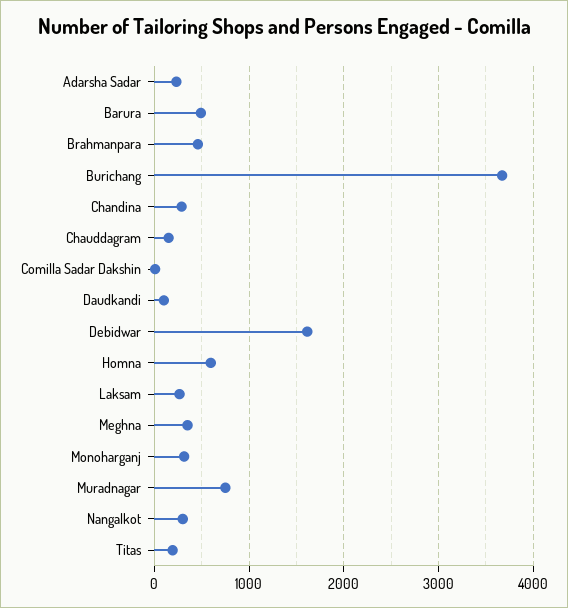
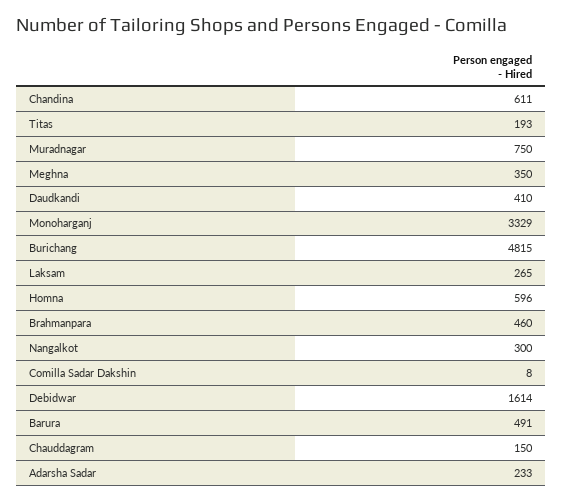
  {
    "Adarsha Sadar": 233,
    "Barura": 491,
    "Brahmanpara": 460,
-   "Burichang": 3700,
+   "Burichang": 4815,
-   "Chandina": 300,
+   "Chandina": 611,
    "Chauddagram": 150,
    "Comilla Sadar Dakshin": 8,
-   "Daudkandi": 100,
+   "Daudkandi": 410,
    "Debidwar": 1614,
    "Homna": 596,
    "Laksam": 265,
    "Meghna": 350,
-   "Monoharganj": 300,
+   "Monoharganj": 3329,
    "Muradnagar": 750,
    "Nangalkot": 300,
    "Titas": 193
  }

